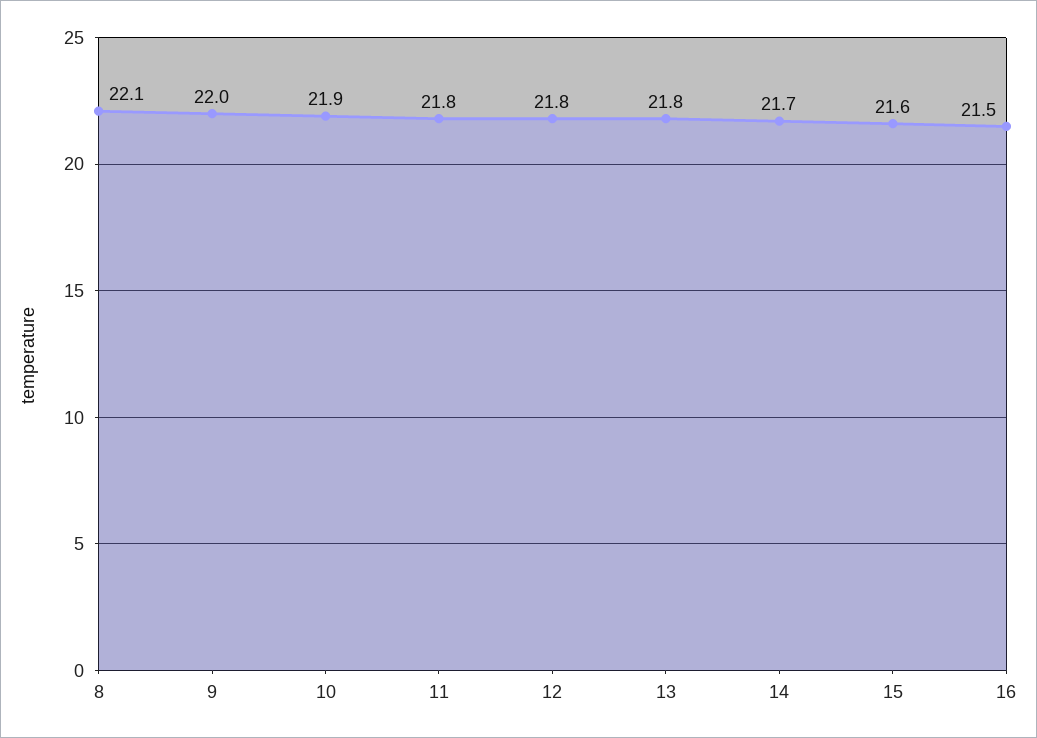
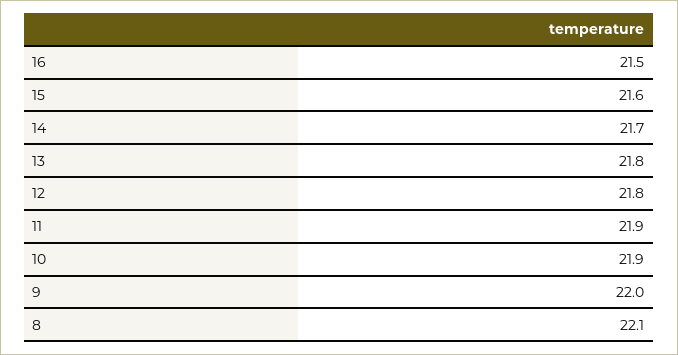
  {
    "8": 22.1,
    "9": 22,
    "10": 21.9,
-   "11": 21.8,
+   "11": 21.9,
    "12": 21.8,
    "13": 21.8,
    "14": 21.7,
    "15": 21.6,
    "16": 21.5
  }

